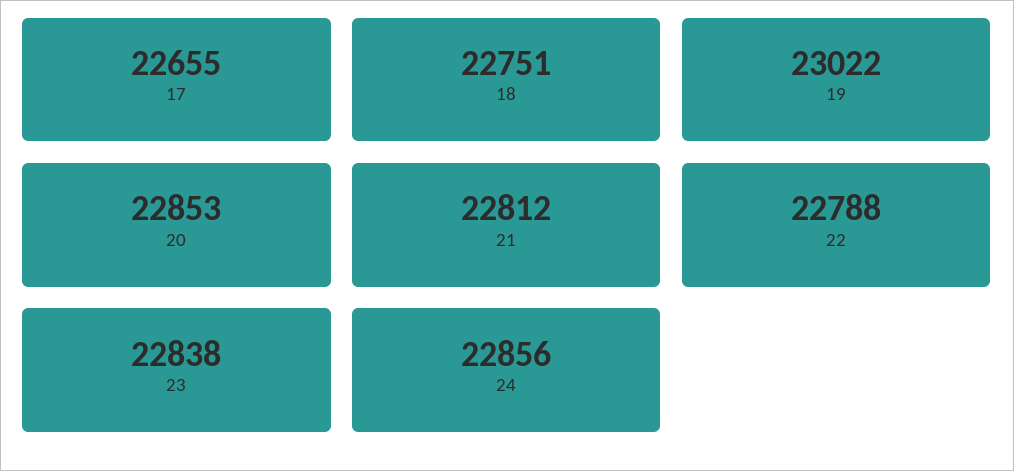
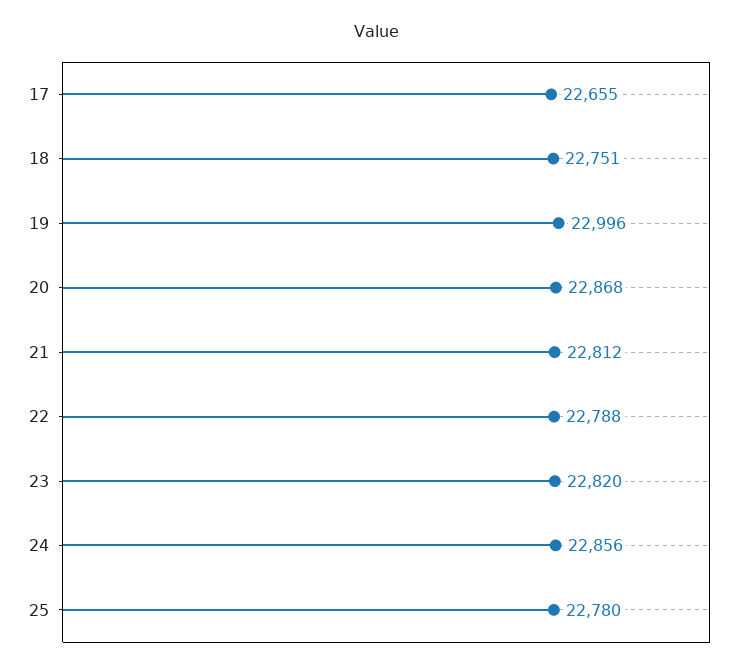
  {
    "17": 22655,
    "18": 22751,
-   "19": 23022,
+   "19": 22996,
-   "20": 22853,
+   "20": 22868,
    "21": 22812,
    "22": 22788,
-   "23": 22838,
+   "23": 22820,
-   "24": 22856
+   "24": 22856,
+   "25": 22780
  }

